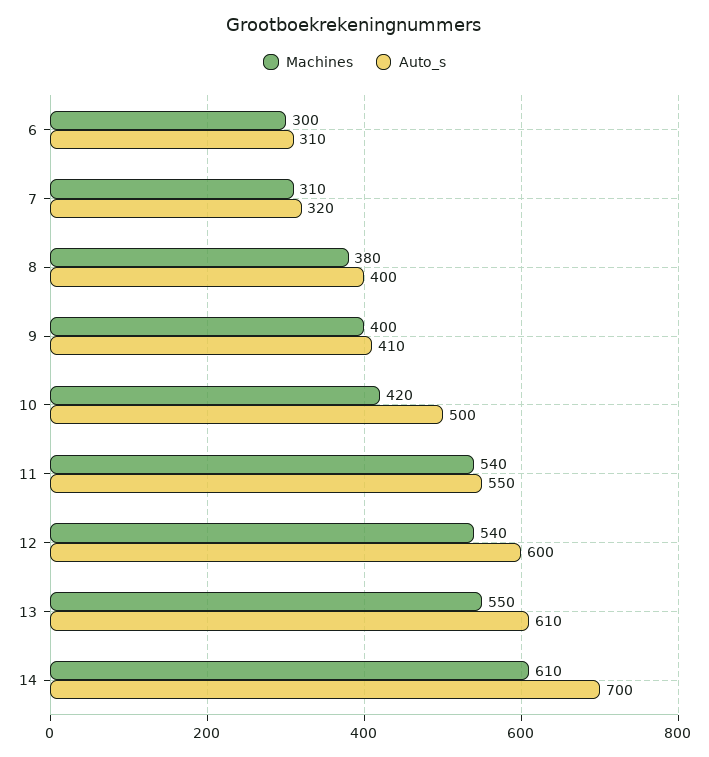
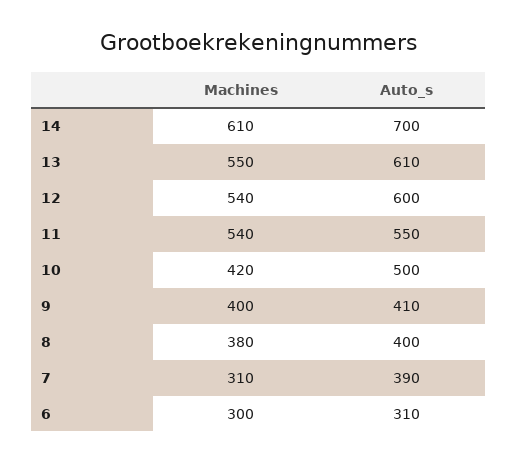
  {
    "Machines": {
      "6": 300,
      "7": 310,
      "8": 380,
      "9": 400,
      "10": 420,
      "11": 540,
      "12": 540,
      "13": 550,
      "14": 610
    },
    "Auto_s": {
      "6": 310,
-     "7": 320,
+     "7": 390,
      "8": 400,
      "9": 410,
      "10": 500,
      "11": 550,
      "12": 600,
      "13": 610,
      "14": 700
    }
  }

